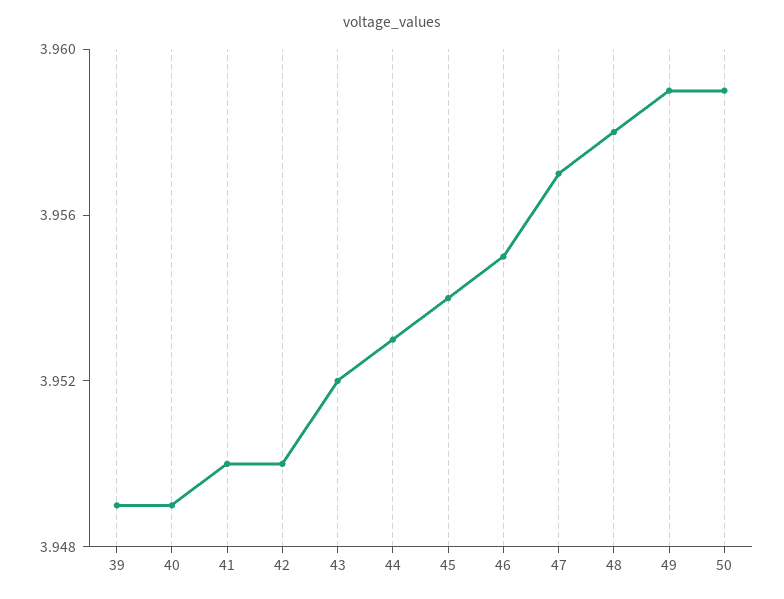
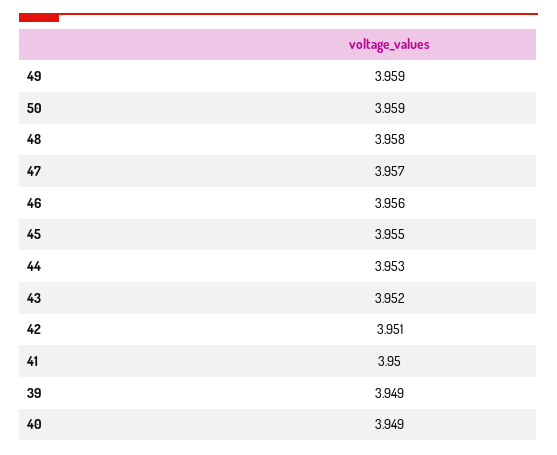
  {
    "39": 3.949,
    "40": 3.949,
    "41": 3.95,
-   "42": 3.95,
+   "42": 3.951,
    "43": 3.952,
    "44": 3.953,
-   "45": 3.954,
+   "45": 3.955,
-   "46": 3.955,
+   "46": 3.956,
    "47": 3.957,
    "48": 3.958,
    "49": 3.959,
    "50": 3.959
  }

